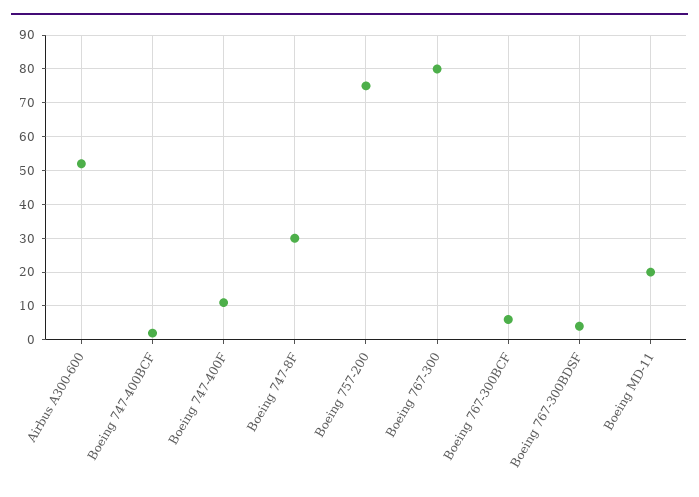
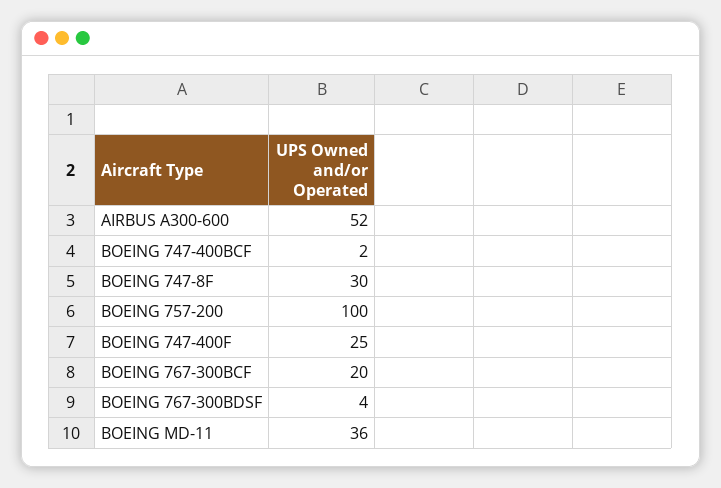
  {
    "Airbus A300-600": 52,
    "Boeing 747-400BCF": 2,
-   "Boeing 747-400F": 10,
+   "Boeing 747-400F": 25,
    "Boeing 747-8F": 30,
-   "Boeing 757-200": 75,
+   "Boeing 757-200": 100,
-   "Boeing 767-300": 80,
-   "Boeing 767-300BCF": 5,
+   "Boeing 767-300BCF": 20,
    "Boeing 767-300BDSF": 4,
-   "Boeing MD-11": 20
+   "Boeing MD-11": 36
  }

